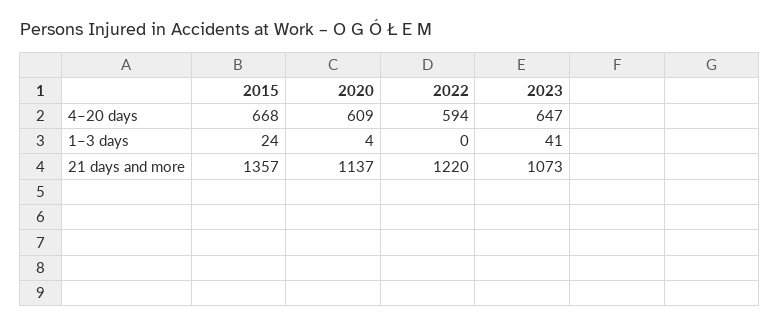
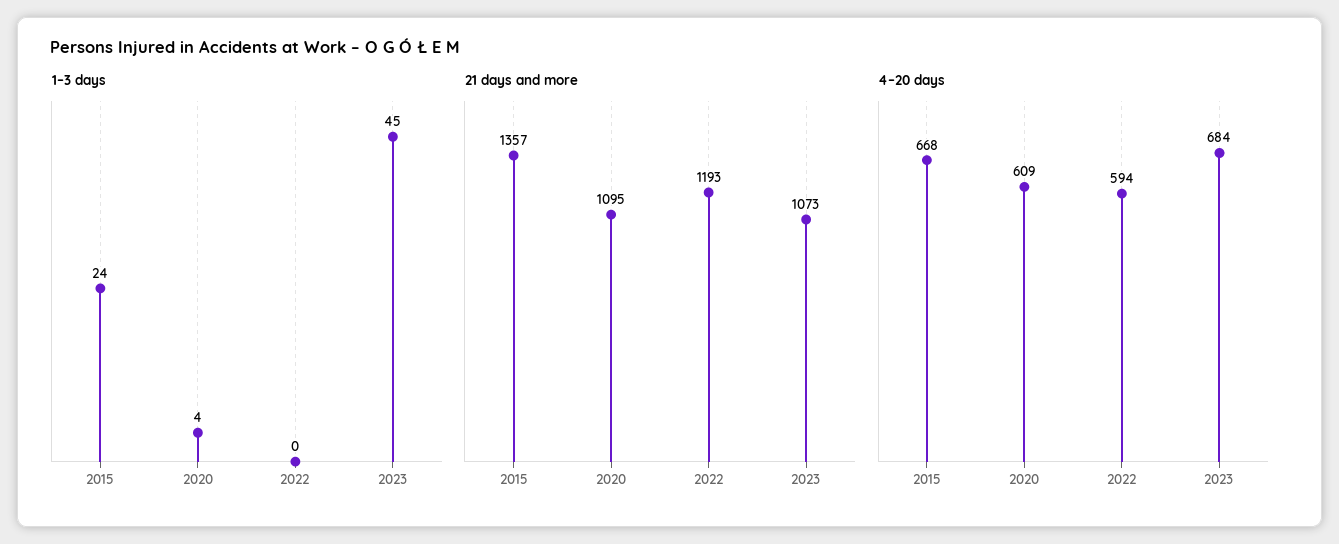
  {
    "4–20 days": {
      "2015": 668,
      "2020": 609,
      "2022": 594,
-     "2023": 647
+     "2023": 684
    },
    "1–3 days": {
      "2015": 24,
      "2020": 4,
      "2022": 0,
-     "2023": 41
+     "2023": 45
    },
    "21 days and more": {
      "2015": 1357,
-     "2020": 1137,
+     "2020": 1095,
-     "2022": 1220,
+     "2022": 1193,
      "2023": 1073
    }
  }

